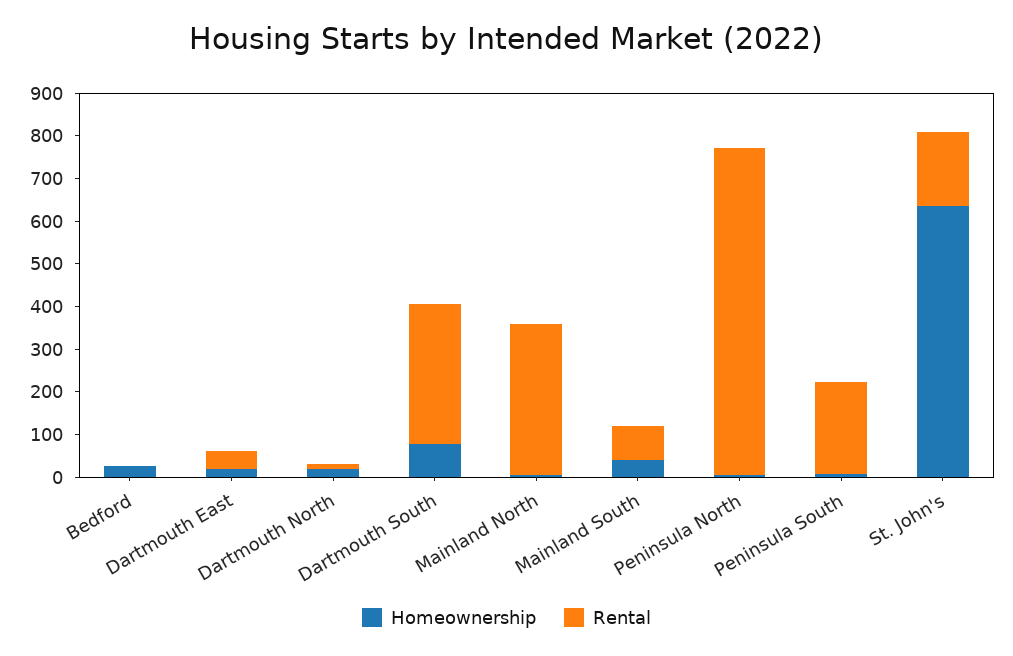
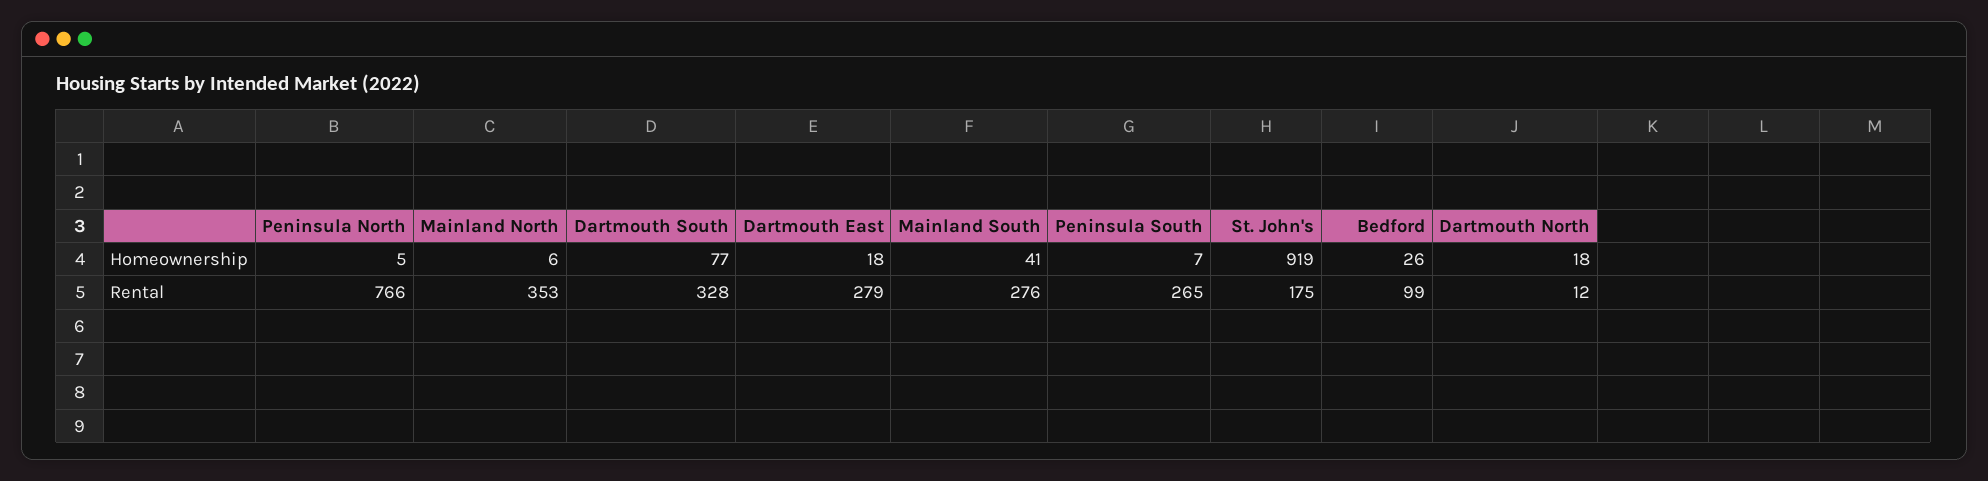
  {
    "Homeownership": {
      "Bedford": 26,
      "Dartmouth East": 18,
      "Dartmouth North": 18,
      "Dartmouth South": 77,
      "Mainland North": 6,
      "Mainland South": 41,
      "Peninsula North": 5,
      "Peninsula South": 7,
-     "St. John's": 640
+     "St. John's": 919
    },
    "Rental": {
-     "Bedford": 0,
+     "Bedford": 99,
-     "Dartmouth East": 40,
+     "Dartmouth East": 279,
      "Dartmouth North": 12,
      "Dartmouth South": 328,
      "Mainland North": 353,
-     "Mainland South": 80,
+     "Mainland South": 276,
      "Peninsula North": 766,
-     "Peninsula South": 220,
+     "Peninsula South": 265,
      "St. John's": 175
    }
  }

